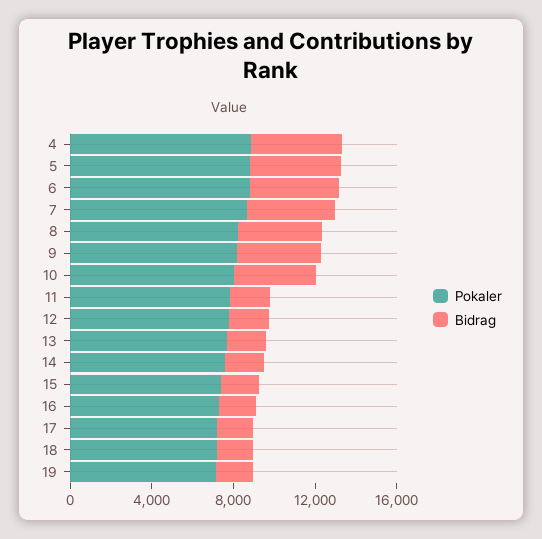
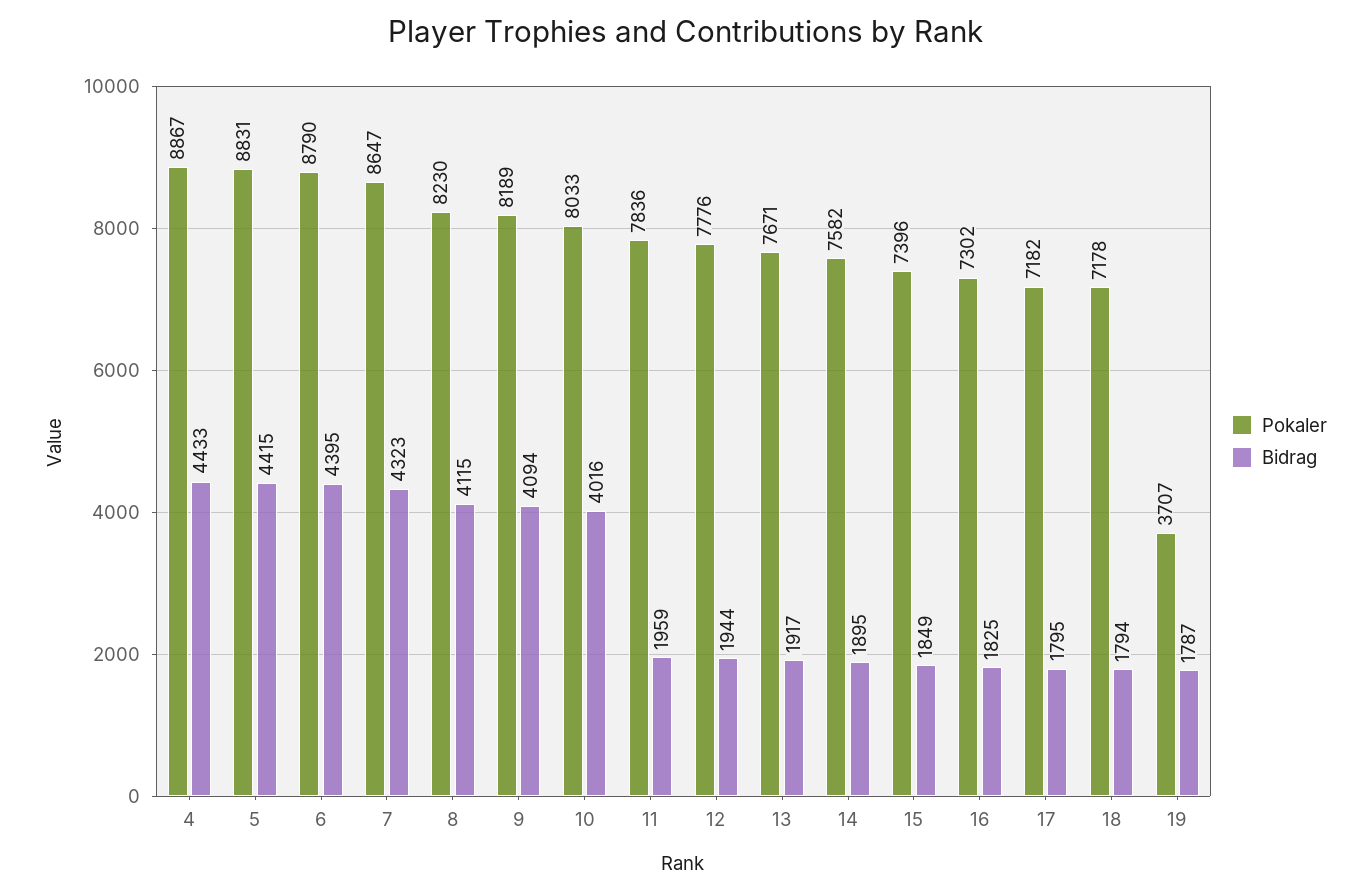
  {
    "Pokaler": {
      "4": 8867,
      "5": 8831,
      "6": 8790,
      "7": 8647,
      "8": 8230,
      "9": 8189,
      "10": 8033,
      "11": 7836,
      "12": 7776,
      "13": 7671,
      "14": 7582,
      "15": 7396,
      "16": 7302,
      "17": 7182,
      "18": 7178,
-     "19": 7000
+     "19": 3707
    },
    "Bidrag": {
      "4": 4433,
      "5": 4415,
      "6": 4395,
      "7": 4323,
      "8": 4115,
      "9": 4094,
      "10": 4016,
      "11": 1959,
      "12": 1944,
      "13": 1917,
      "14": 1895,
      "15": 1849,
      "16": 1825,
      "17": 1795,
      "18": 1794,
      "19": 1787
    }
  }

